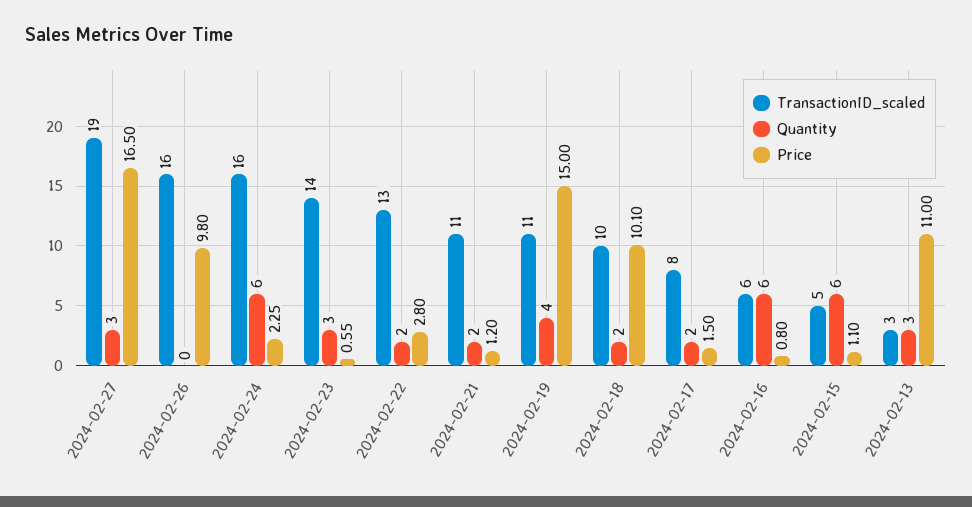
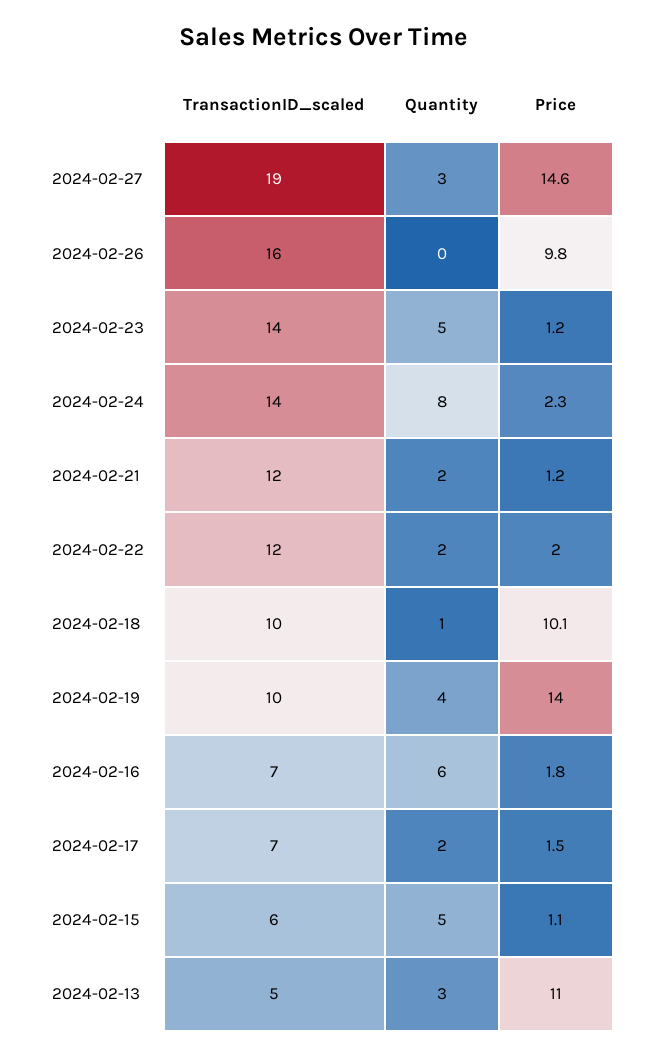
  {
    "TransactionID_scaled": {
      "2024-02-27": 19,
      "2024-02-26": 16,
-     "2024-02-24": 16,
+     "2024-02-24": 14,
      "2024-02-23": 14,
-     "2024-02-22": 13,
+     "2024-02-22": 12,
-     "2024-02-21": 11,
+     "2024-02-21": 12,
-     "2024-02-19": 11,
+     "2024-02-19": 10,
      "2024-02-18": 10,
-     "2024-02-17": 8,
+     "2024-02-17": 7,
-     "2024-02-16": 6,
+     "2024-02-16": 7,
-     "2024-02-15": 5,
+     "2024-02-15": 6,
-     "2024-02-13": 3
+     "2024-02-13": 5
    },
    "Quantity": {
      "2024-02-27": 3,
      "2024-02-26": 0,
-     "2024-02-24": 6,
+     "2024-02-24": 8,
-     "2024-02-23": 3,
+     "2024-02-23": 5,
      "2024-02-22": 2,
      "2024-02-21": 2,
      "2024-02-19": 4,
-     "2024-02-18": 2,
+     "2024-02-18": 1,
      "2024-02-17": 2,
      "2024-02-16": 6,
-     "2024-02-15": 6,
+     "2024-02-15": 5,
      "2024-02-13": 3
    },
    "Price": {
-     "2024-02-27": 16.5,
+     "2024-02-27": 14.6,
      "2024-02-26": 9.8,
      "2024-02-24": 2.25,
-     "2024-02-23": 0.55,
+     "2024-02-23": 1.2,
-     "2024-02-22": 2.8,
+     "2024-02-22": 2,
      "2024-02-21": 1.2,
-     "2024-02-19": 15,
+     "2024-02-19": 14,
      "2024-02-18": 10.1,
      "2024-02-17": 1.5,
-     "2024-02-16": 0.8,
+     "2024-02-16": 1.8,
      "2024-02-15": 1.1,
      "2024-02-13": 11
    }
  }

